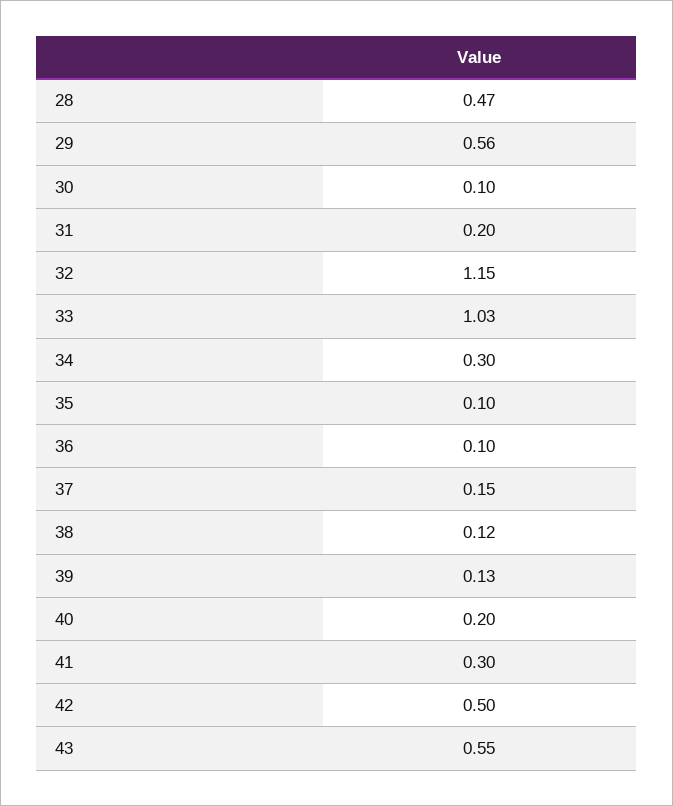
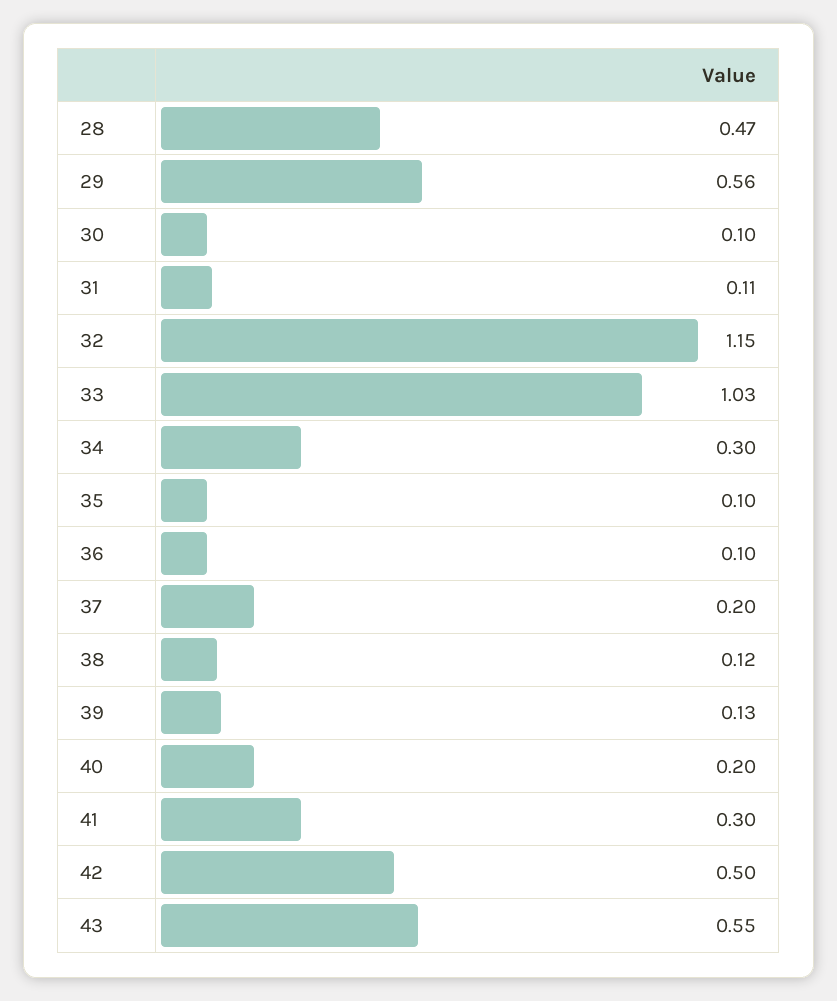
  {
    "28": 0.47,
    "29": 0.56,
    "30": 0.1,
-   "31": 0.2,
+   "31": 0.11,
    "32": 1.15,
    "33": 1.03,
    "34": 0.3,
    "35": 0.1,
    "36": 0.1,
-   "37": 0.15,
+   "37": 0.2,
    "38": 0.12,
    "39": 0.13,
    "40": 0.2,
    "41": 0.3,
    "42": 0.5,
    "43": 0.55
  }

